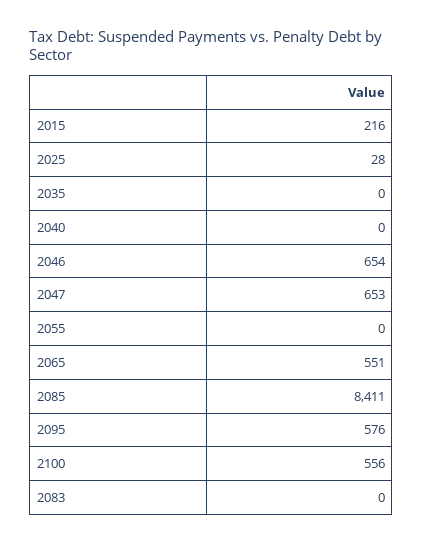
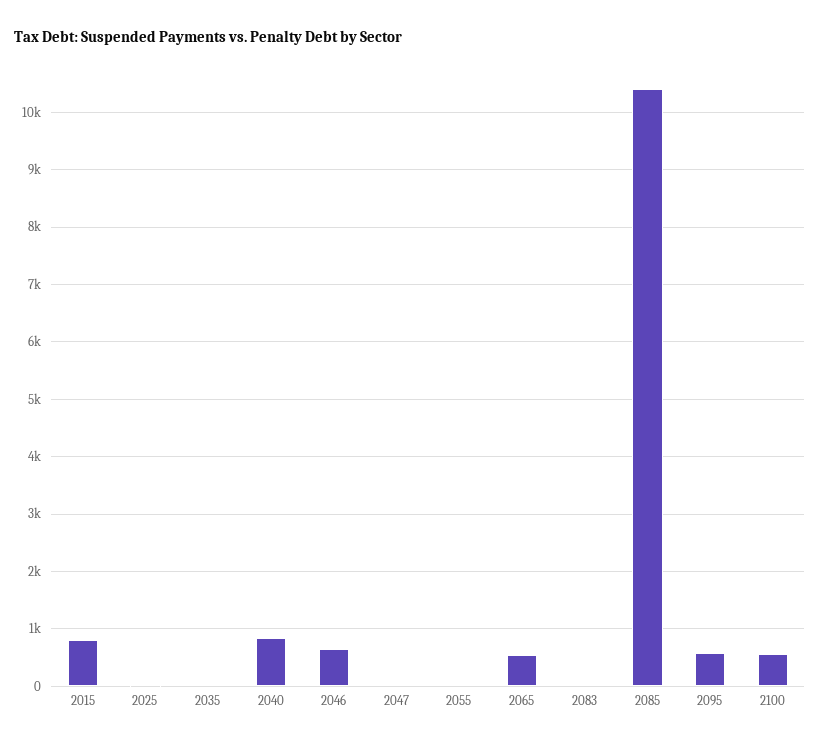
  {
-   "2015": 216,
+   "2015": 800,
    "2025": 28,
    "2035": 0,
-   "2040": 0,
+   "2040": 800,
    "2046": 654,
-   "2047": 653,
+   "2047": 0,
    "2055": 0,
    "2065": 551,
-   "2085": 8411,
+   "2085": 10400,
    "2095": 576,
    "2100": 556,
    "2083": 0
  }

